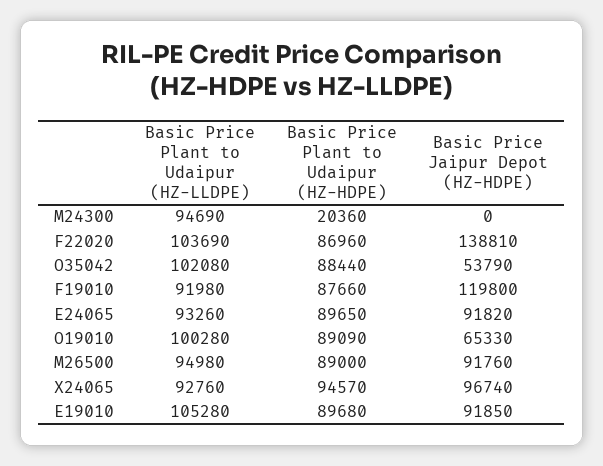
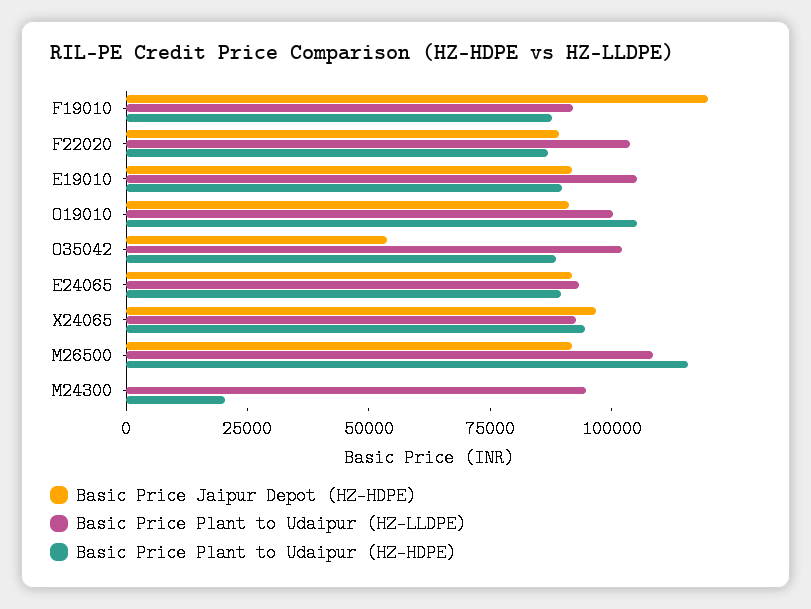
  {
    "Basic Price Plant to Udaipur (HZ-LLDPE)": {
      "M24300": 94690,
      "F22020": 103690,
      "O35042": 102080,
      "F19010": 91980,
      "E24065": 93260,
      "O19010": 100280,
-     "M26500": 94980,
+     "M26500": 110000,
      "X24065": 92760,
      "E19010": 105280
    },
    "Basic Price Plant to Udaipur (HZ-HDPE)": {
      "M24300": 20360,
      "F22020": 86960,
      "O35042": 88440,
      "F19010": 87660,
      "E24065": 89650,
-     "O19010": 89090,
+     "O19010": 105000,
-     "M26500": 89000,
+     "M26500": 115000,
      "X24065": 94570,
      "E19010": 89680
    },
    "Basic Price Jaipur Depot (HZ-HDPE)": {
      "M24300": 0,
-     "F22020": 138810,
+     "F22020": 90000,
      "O35042": 53790,
      "F19010": 119800,
      "E24065": 91820,
-     "O19010": 65330,
+     "O19010": 90000,
      "M26500": 91760,
      "X24065": 96740,
      "E19010": 91850
    }
  }

